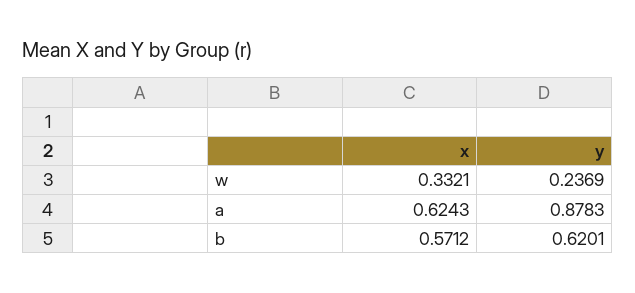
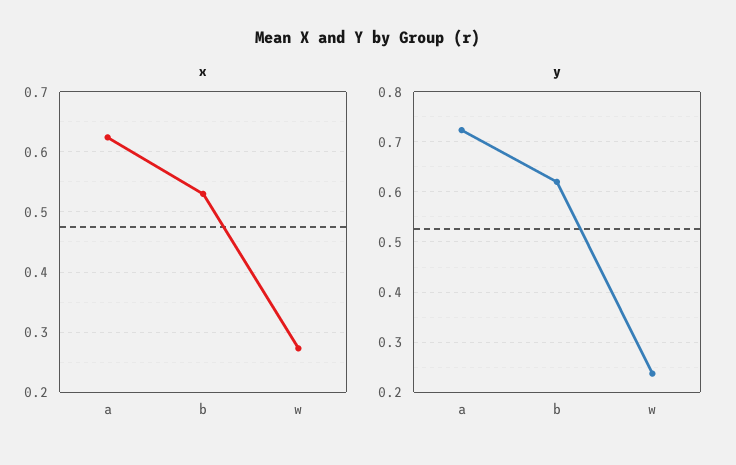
  {
    "x": {
-     "w": 0.3321,
+     "w": 0.27,
      "a": 0.6243,
-     "b": 0.5712
+     "b": 0.53
    },
    "y": {
      "w": 0.2369,
-     "a": 0.8783,
+     "a": 0.72,
      "b": 0.6201
    }
  }

